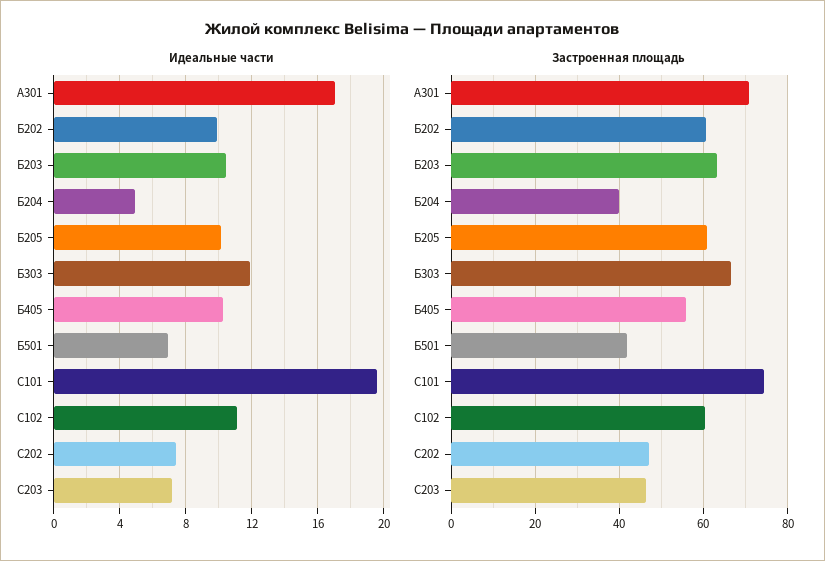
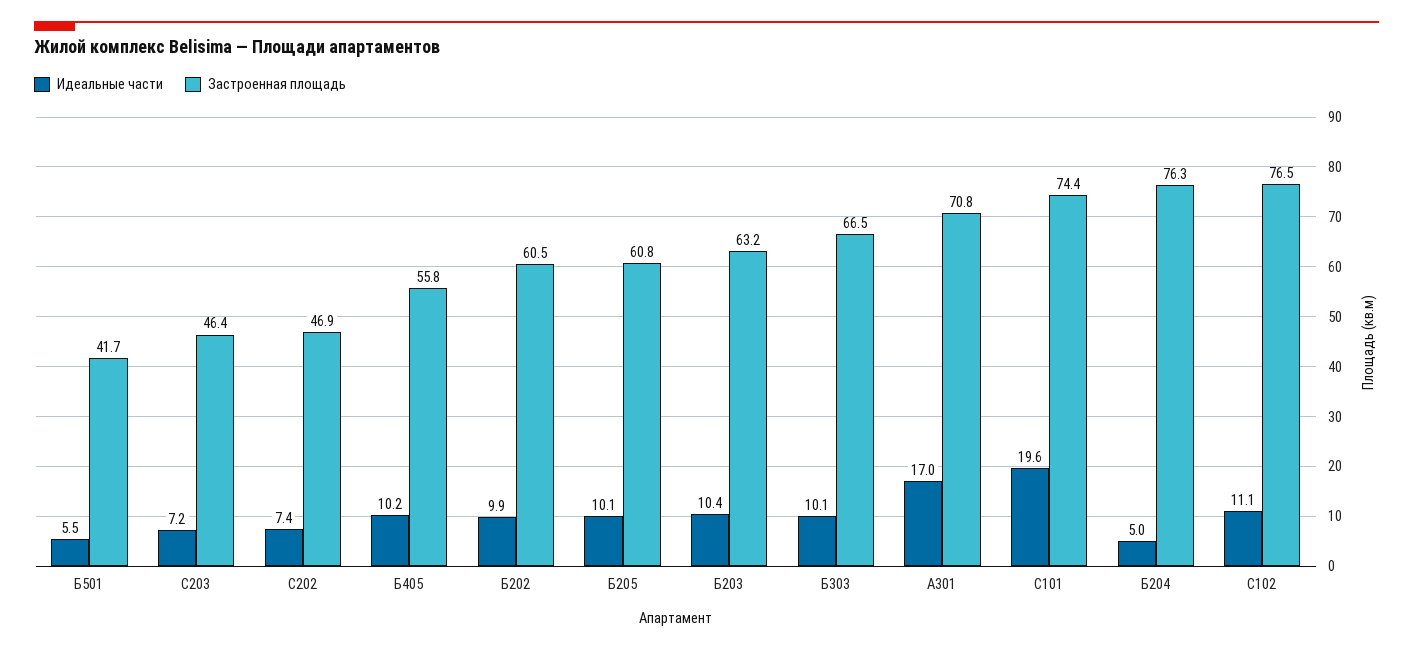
  {
    "Идеальные части": {
      "А301": 17,
      "Б202": 9.9,
      "Б203": 10.4,
      "Б204": 5,
      "Б205": 10.1,
-     "Б303": 12,
+     "Б303": 10.1,
      "Б405": 10.2,
-     "Б501": 7,
+     "Б501": 5.5,
      "С101": 19.6,
      "С102": 11.1,
      "С202": 7.4,
      "С203": 7.2
    },
    "Застроенная площадь": {
      "А301": 70.8,
      "Б202": 60.5,
      "Б203": 63.2,
-     "Б204": 40,
+     "Б204": 76.3,
      "Б205": 60.8,
      "Б303": 66.5,
      "Б405": 55.8,
      "Б501": 41.7,
      "С101": 74.4,
-     "С102": 60,
+     "С102": 76.5,
      "С202": 46.9,
      "С203": 46.4
    }
  }

